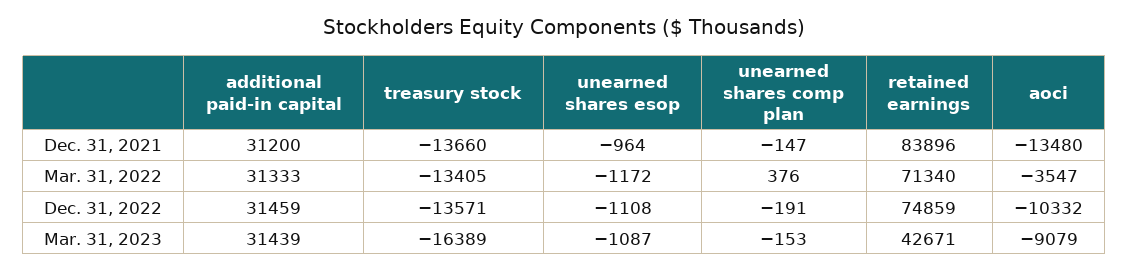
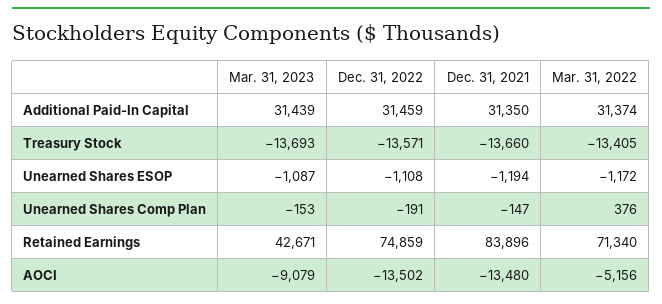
  {
    "additional paid-in capital": {
-     "Dec. 31, 2021": 31200,
+     "Dec. 31, 2021": 31350,
-     "Mar. 31, 2022": 31333,
+     "Mar. 31, 2022": 31374,
      "Dec. 31, 2022": 31459,
      "Mar. 31, 2023": 31439
    },
    "treasury stock": {
      "Dec. 31, 2021": -13660,
      "Mar. 31, 2022": -13405,
      "Dec. 31, 2022": -13571,
-     "Mar. 31, 2023": -16389
+     "Mar. 31, 2023": -13693
    },
    "unearned shares esop": {
-     "Dec. 31, 2021": -964,
+     "Dec. 31, 2021": -1194,
      "Mar. 31, 2022": -1172,
      "Dec. 31, 2022": -1108,
      "Mar. 31, 2023": -1087
    },
    "unearned shares comp plan": {
      "Dec. 31, 2021": -147,
      "Mar. 31, 2022": 376,
      "Dec. 31, 2022": -191,
      "Mar. 31, 2023": -153
    },
    "retained earnings": {
      "Dec. 31, 2021": 83896,
      "Mar. 31, 2022": 71340,
      "Dec. 31, 2022": 74859,
      "Mar. 31, 2023": 42671
    },
    "aoci": {
      "Dec. 31, 2021": -13480,
-     "Mar. 31, 2022": -3547,
+     "Mar. 31, 2022": -5156,
-     "Dec. 31, 2022": -10332,
+     "Dec. 31, 2022": -13502,
      "Mar. 31, 2023": -9079
    }
  }

